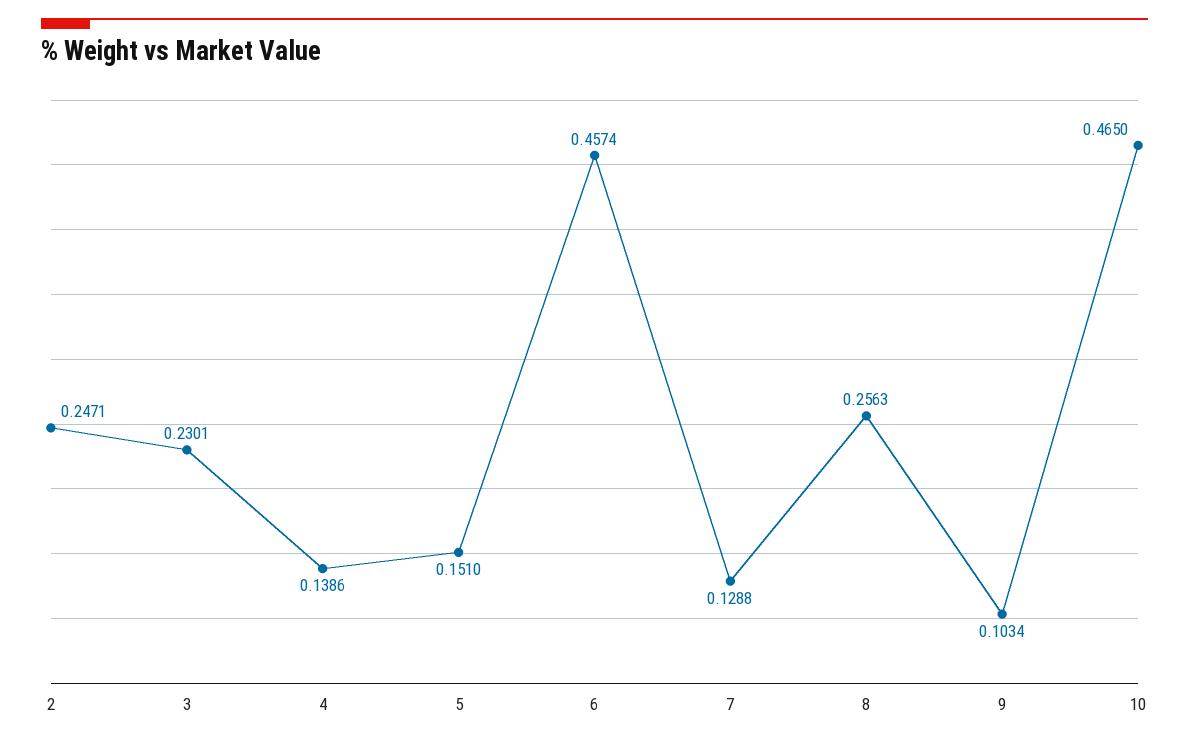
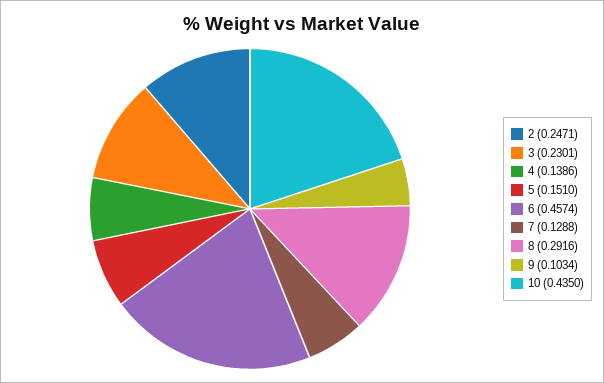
  {
    "2": 0.2471,
    "3": 0.2301,
    "4": 0.1386,
    "5": 0.151,
    "6": 0.4574,
    "7": 0.1288,
-   "8": 0.2563,
+   "8": 0.2916,
    "9": 0.1034,
-   "10": 0.465
+   "10": 0.435
  }

